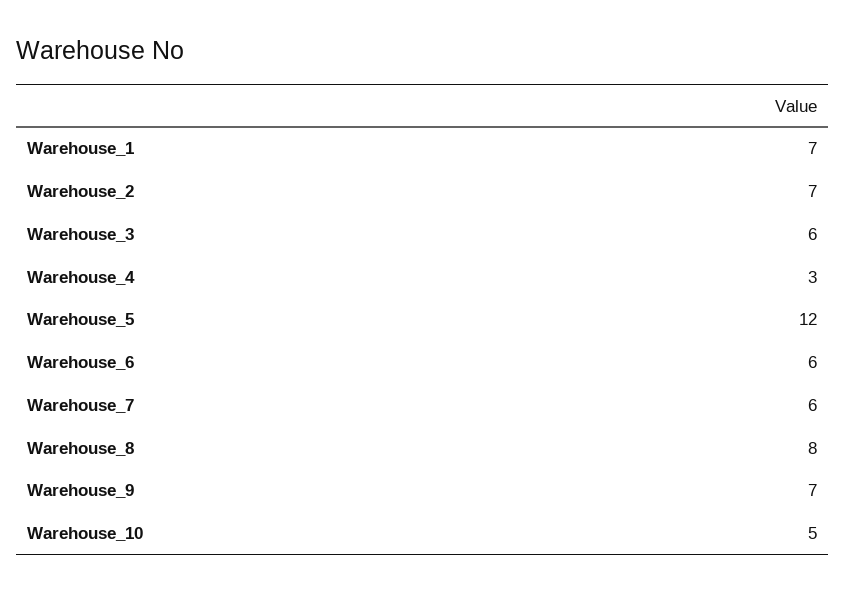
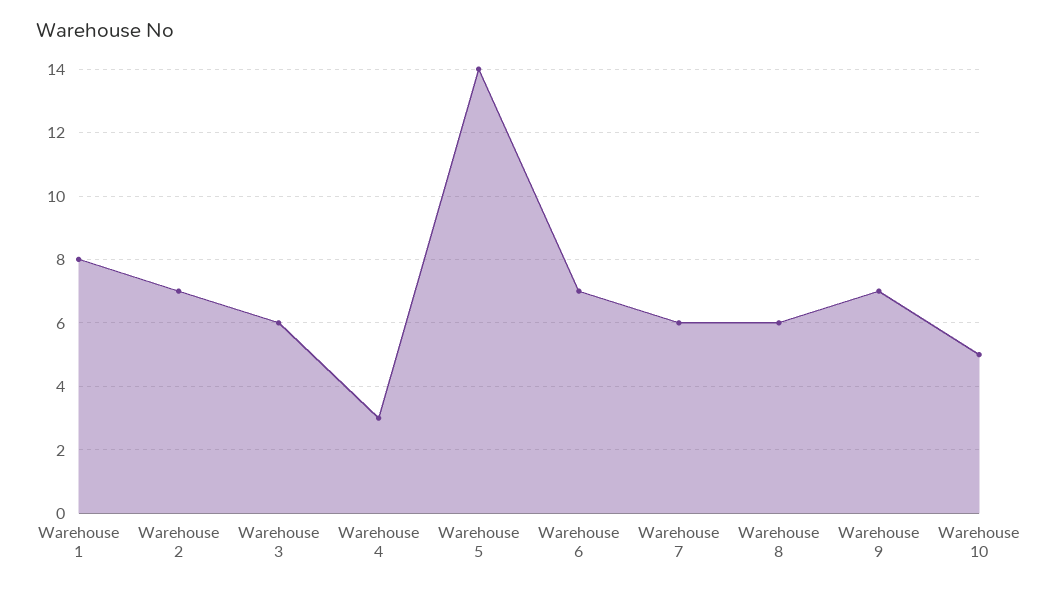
  {
-   "Warehouse_1": 7,
+   "Warehouse_1": 8,
    "Warehouse_2": 7,
    "Warehouse_3": 6,
    "Warehouse_4": 3,
-   "Warehouse_5": 12,
+   "Warehouse_5": 14,
-   "Warehouse_6": 6,
+   "Warehouse_6": 7,
    "Warehouse_7": 6,
-   "Warehouse_8": 8,
+   "Warehouse_8": 6,
    "Warehouse_9": 7,
    "Warehouse_10": 5
  }

